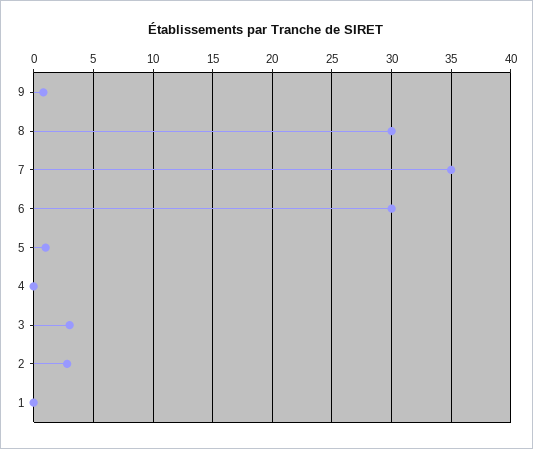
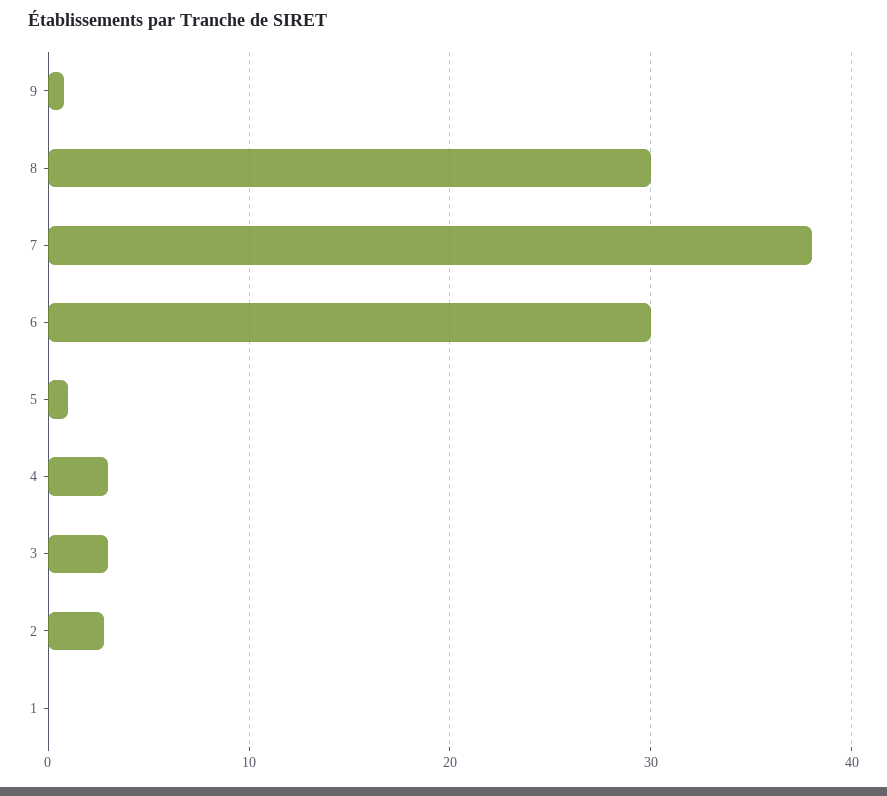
  {
    "9": 1,
    "8": 30,
-   "7": 35,
+   "7": 38,
    "6": 30,
    "5": 1,
-   "4": 0,
+   "4": 3,
    "3": 3,
    "2": 3,
    "1": 0
  }

